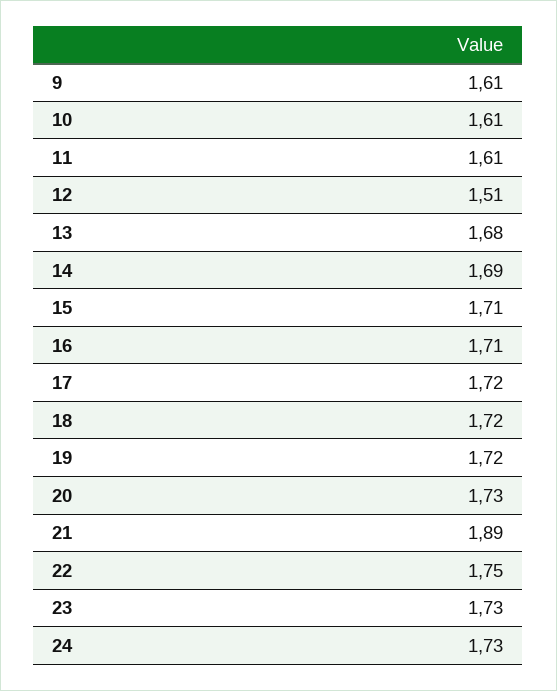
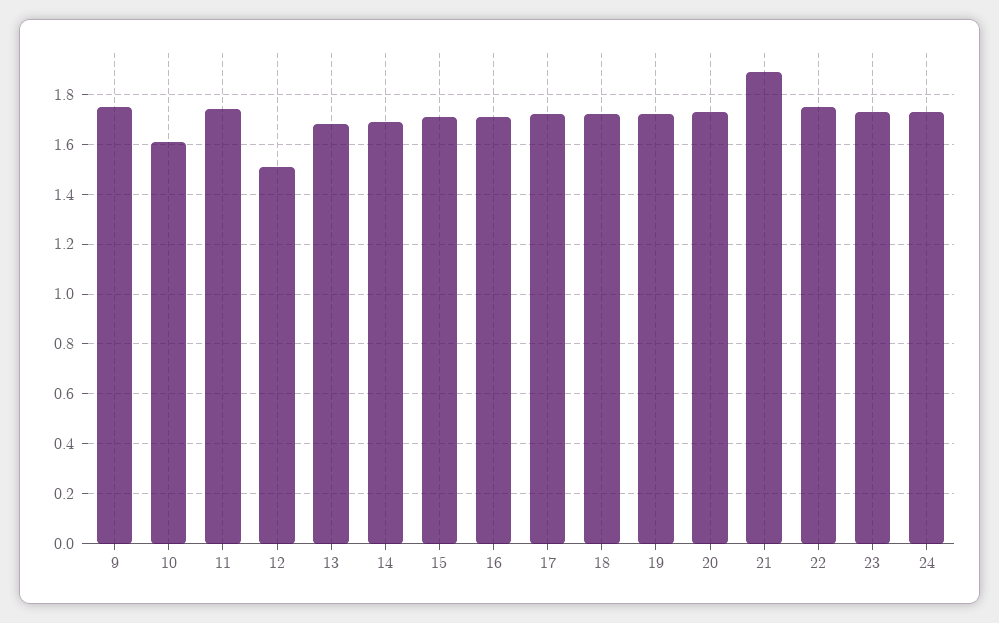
  {
-   "9": 1.61,
+   "9": 1.75,
    "10": 1.61,
-   "11": 1.61,
+   "11": 1.75,
    "12": 1.51,
    "13": 1.68,
    "14": 1.69,
    "15": 1.71,
    "16": 1.71,
    "17": 1.72,
    "18": 1.72,
    "19": 1.72,
    "20": 1.73,
    "21": 1.89,
    "22": 1.75,
    "23": 1.73,
    "24": 1.73
  }

